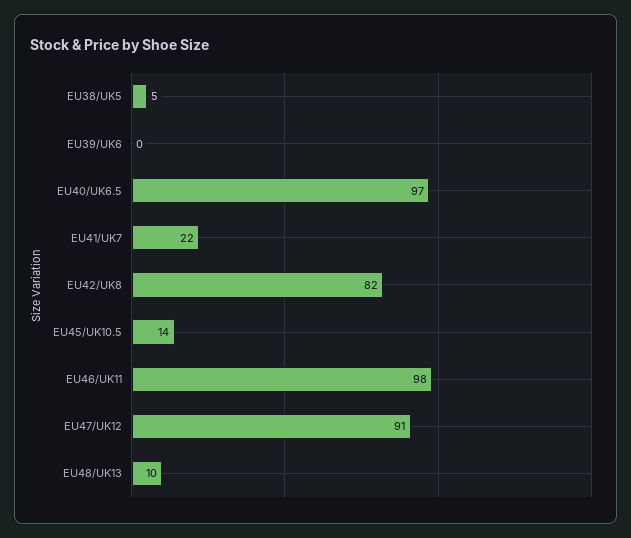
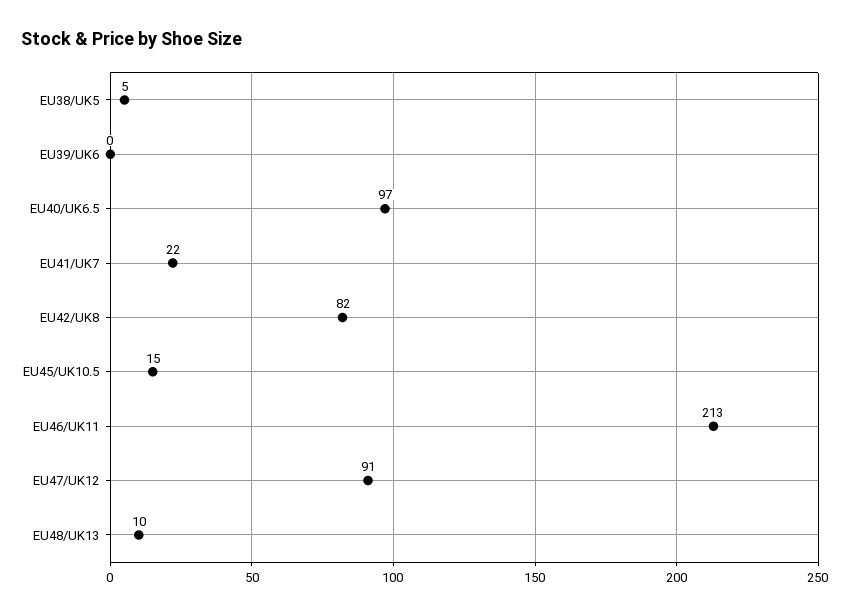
  {
    "EU38/UK5": 5,
    "EU39/UK6": 0,
    "EU40/UK6.5": 97,
    "EU41/UK7": 22,
    "EU42/UK8": 82,
-   "EU45/UK10.5": 14,
+   "EU45/UK10.5": 15,
-   "EU46/UK11": 98,
+   "EU46/UK11": 213,
    "EU47/UK12": 91,
    "EU48/UK13": 10
  }

